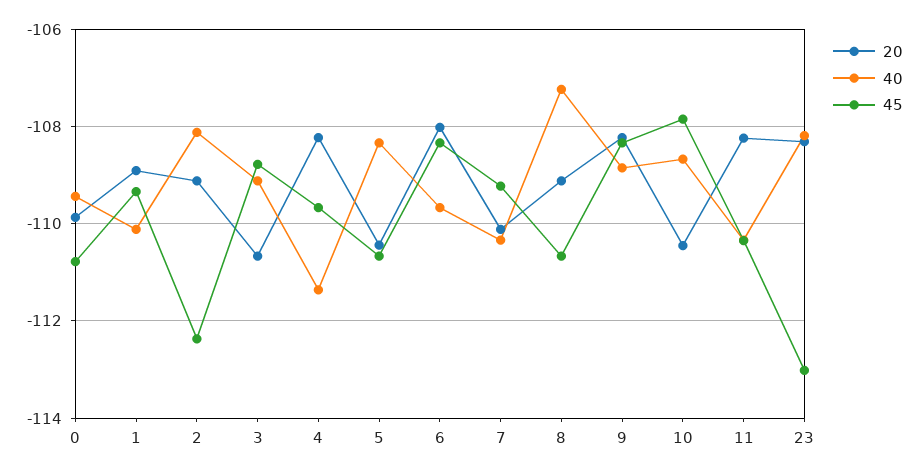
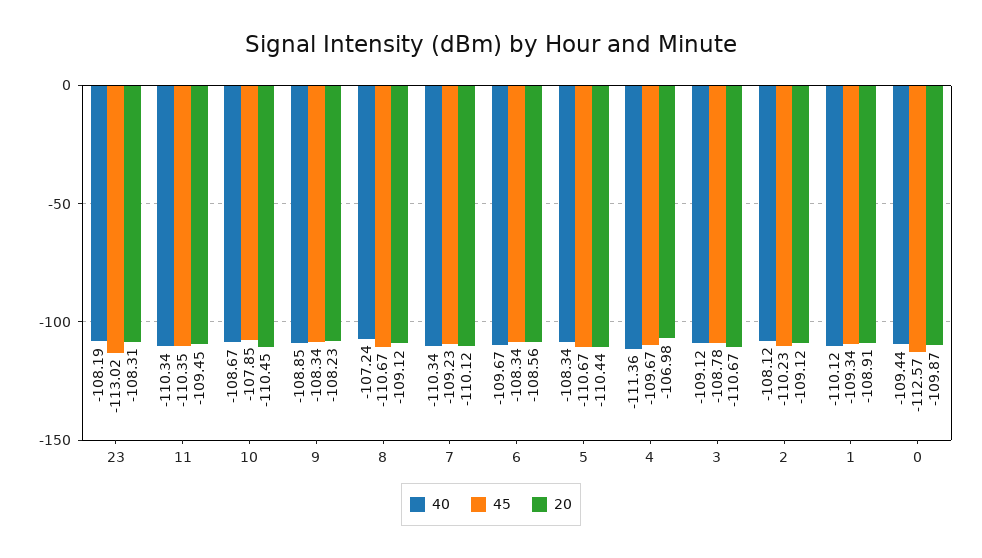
  {
    "20": {
      "0": -109.87,
      "1": -108.91,
      "2": -109.12,
      "3": -110.67,
-     "4": -108.2,
+     "4": -106.98,
      "5": -110.44,
-     "6": -108,
+     "6": -108.56,
      "7": -110.12,
      "8": -109.12,
      "9": -108.23,
      "10": -110.45,
-     "11": -108.2,
+     "11": -109.45,
      "23": -108.31
    },
    "40": {
      "0": -109.44,
      "1": -110.12,
      "2": -108.12,
      "3": -109.12,
      "4": -111.36,
      "5": -108.34,
      "6": -109.67,
      "7": -110.34,
      "8": -107.24,
      "9": -108.85,
      "10": -108.67,
      "11": -110.34,
      "23": -108.19
    },
    "45": {
-     "0": -110.8,
+     "0": -112.57,
      "1": -109.34,
-     "2": -112.4,
+     "2": -110.23,
      "3": -108.78,
      "4": -109.67,
      "5": -110.67,
      "6": -108.34,
      "7": -109.23,
      "8": -110.67,
      "9": -108.34,
      "10": -107.85,
      "11": -110.35,
      "23": -113.02
    }
  }

